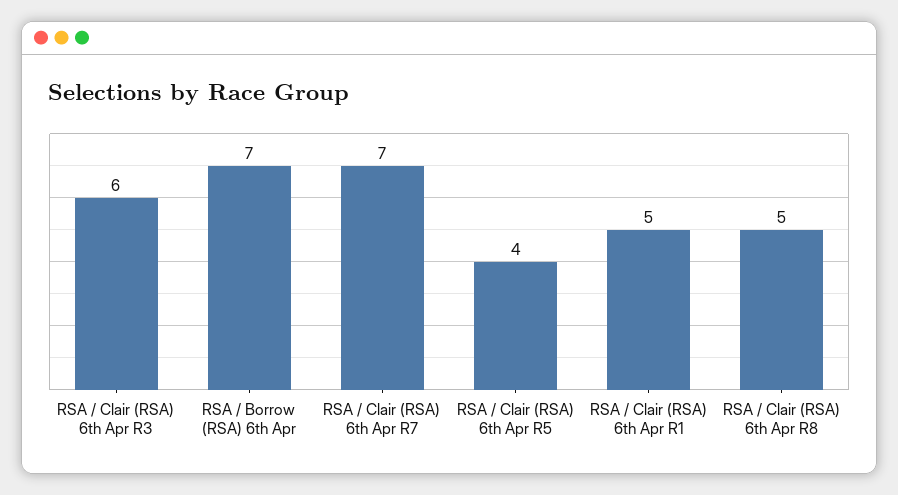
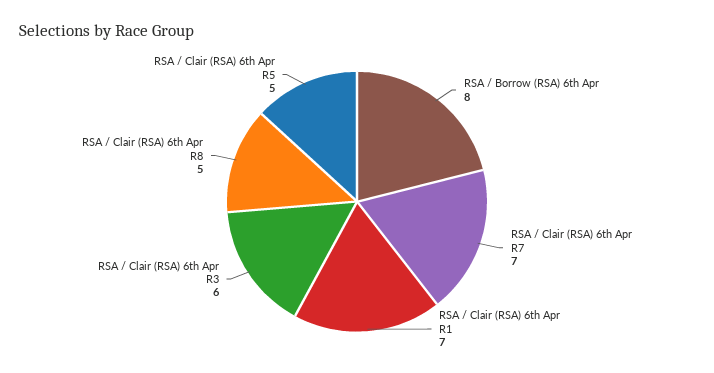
  {
    "RSA / Clair (RSA) 6th Apr R3": 6,
-   "RSA / Borrow (RSA) 6th Apr": 7,
+   "RSA / Borrow (RSA) 6th Apr": 8,
    "RSA / Clair (RSA) 6th Apr R7": 7,
-   "RSA / Clair (RSA) 6th Apr R5": 4,
+   "RSA / Clair (RSA) 6th Apr R5": 5,
-   "RSA / Clair (RSA) 6th Apr R1": 5,
+   "RSA / Clair (RSA) 6th Apr R1": 7,
    "RSA / Clair (RSA) 6th Apr R8": 5
  }

